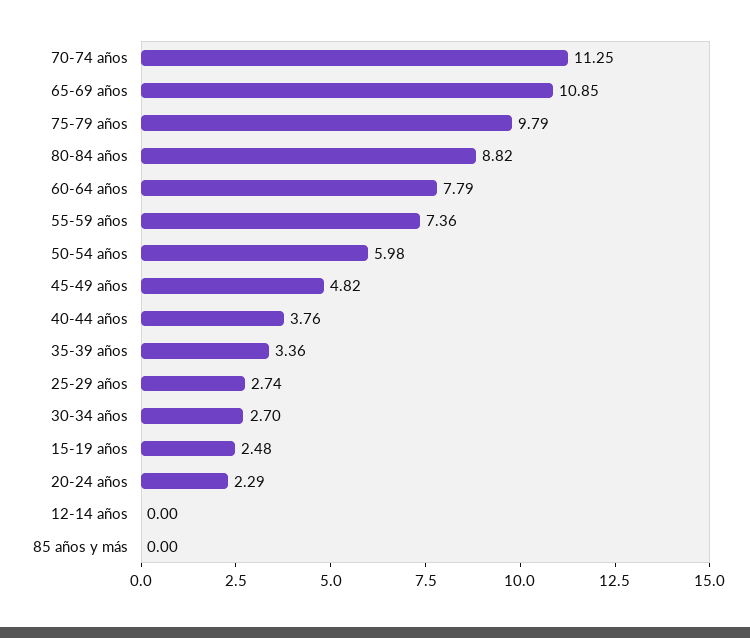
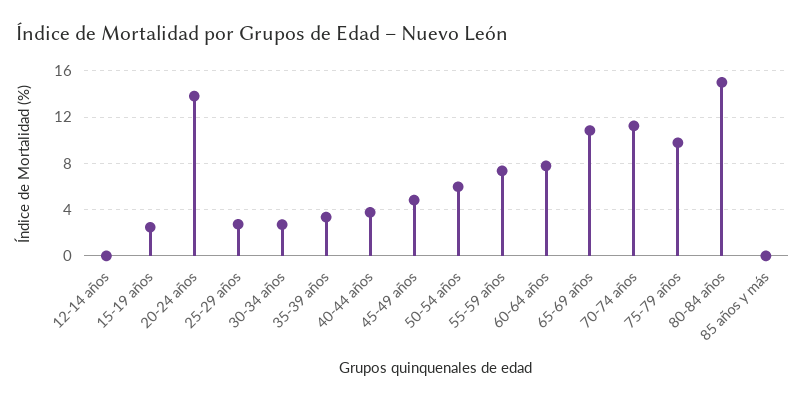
  {
    "70-74 años": 11.25,
    "65-69 años": 10.85,
    "75-79 años": 9.79,
-   "80-84 años": 8.82,
+   "80-84 años": 15,
    "60-64 años": 7.79,
    "55-59 años": 7.36,
    "50-54 años": 5.98,
    "45-49 años": 4.82,
    "40-44 años": 3.76,
    "35-39 años": 3.36,
    "25-29 años": 2.74,
    "30-34 años": 2.7,
    "15-19 años": 2.48,
-   "20-24 años": 2.29,
+   "20-24 años": 14,
    "12-14 años": 0,
    "85 años y más": 0
  }

